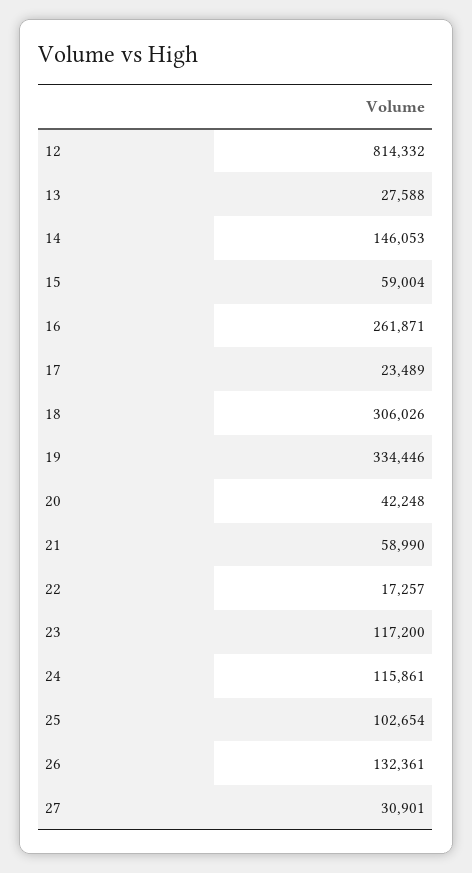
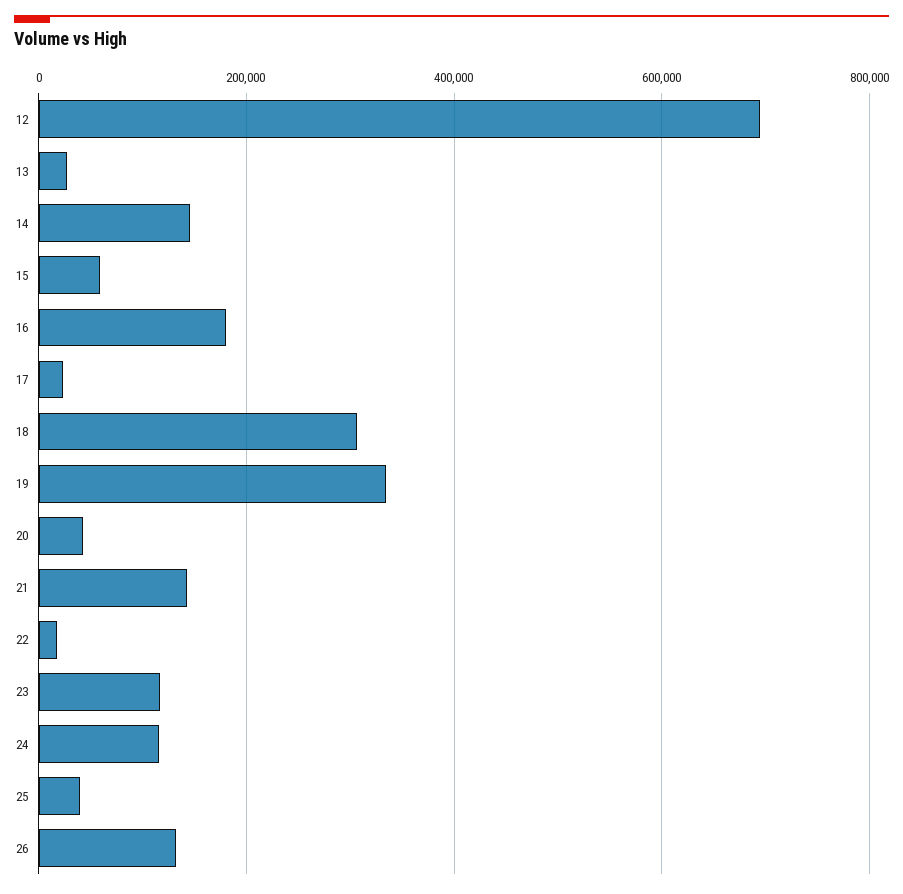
  {
-   "12": 814332,
+   "12": 700000,
    "13": 27588,
    "14": 146053,
    "15": 59004,
-   "16": 261871,
+   "16": 180000,
    "17": 23489,
    "18": 306026,
    "19": 334446,
    "20": 42248,
-   "21": 58990,
+   "21": 140000,
    "22": 17257,
    "23": 117200,
    "24": 115861,
-   "25": 102654,
+   "25": 40000,
-   "26": 132361,
+   "26": 132361
-   "27": 30901
  }

